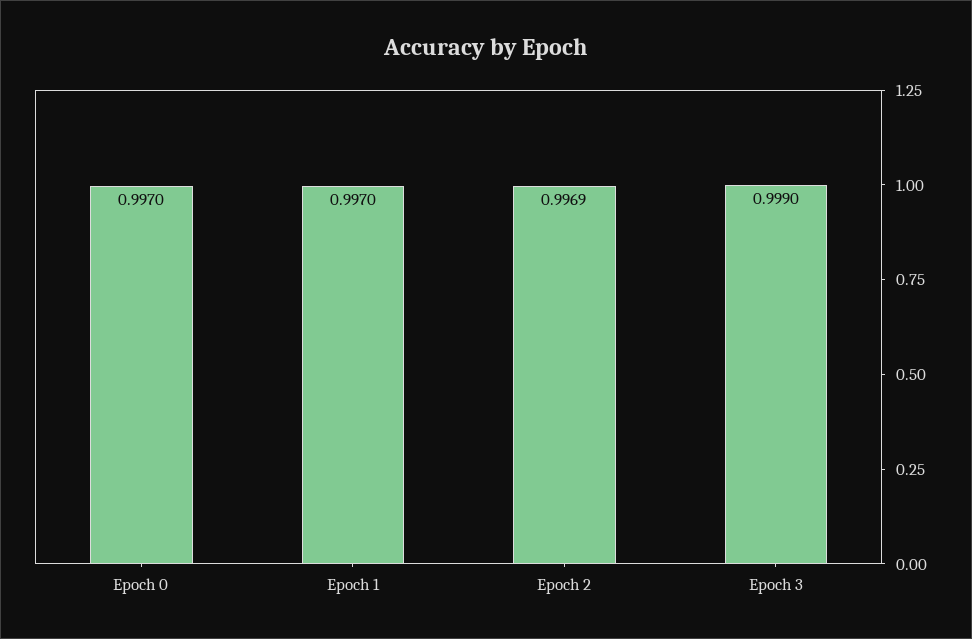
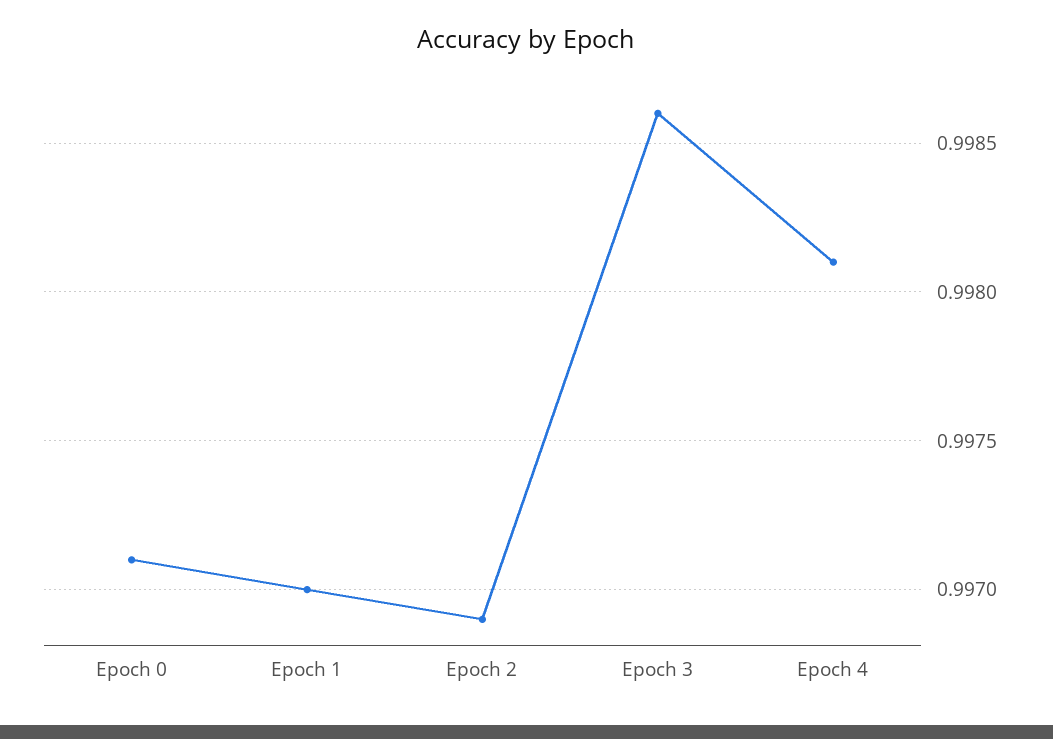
  {
-   "Epoch 0": 0.997,
+   "Epoch 0": 0.9971,
    "Epoch 1": 0.997,
    "Epoch 2": 0.9969,
-   "Epoch 3": 0.999
+   "Epoch 3": 0.9986,
+   "Epoch 4": 0.9981
  }

